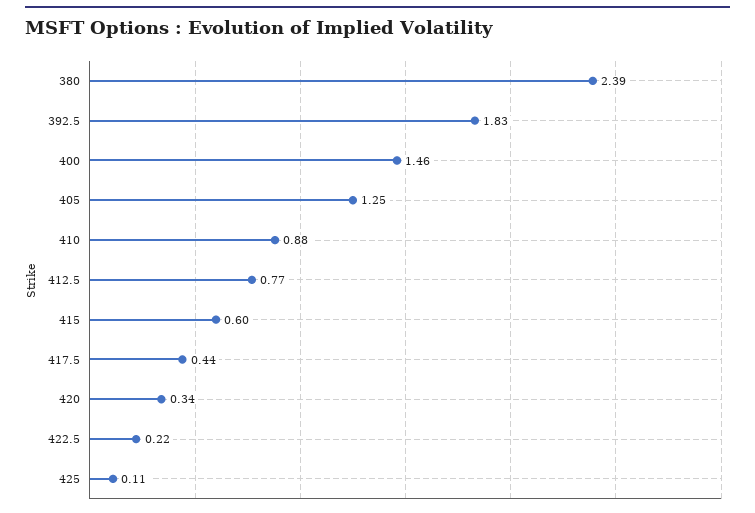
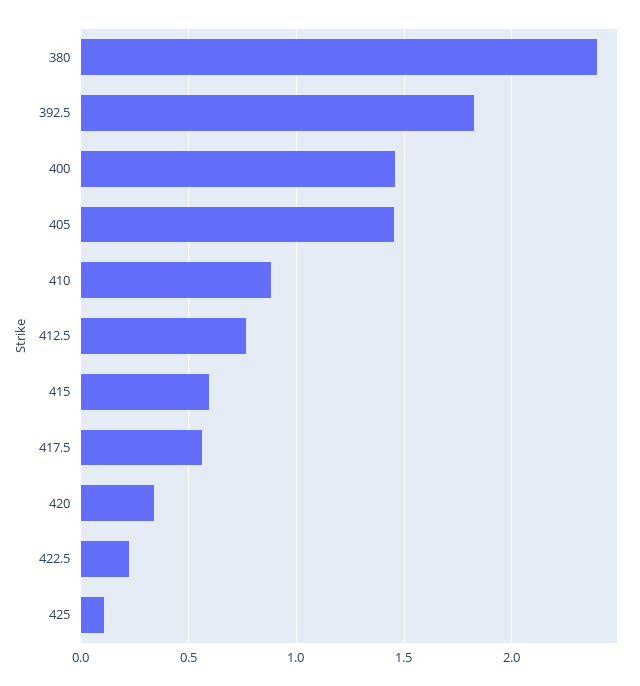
  {
    "380": 2.39,
    "392.5": 1.83,
    "400": 1.46,
-   "405": 1.25,
+   "405": 1.45,
    "410": 0.88,
    "412.5": 0.77,
    "415": 0.6,
-   "417.5": 0.44,
+   "417.5": 0.55,
    "420": 0.34,
    "422.5": 0.22,
    "425": 0.11
  }

